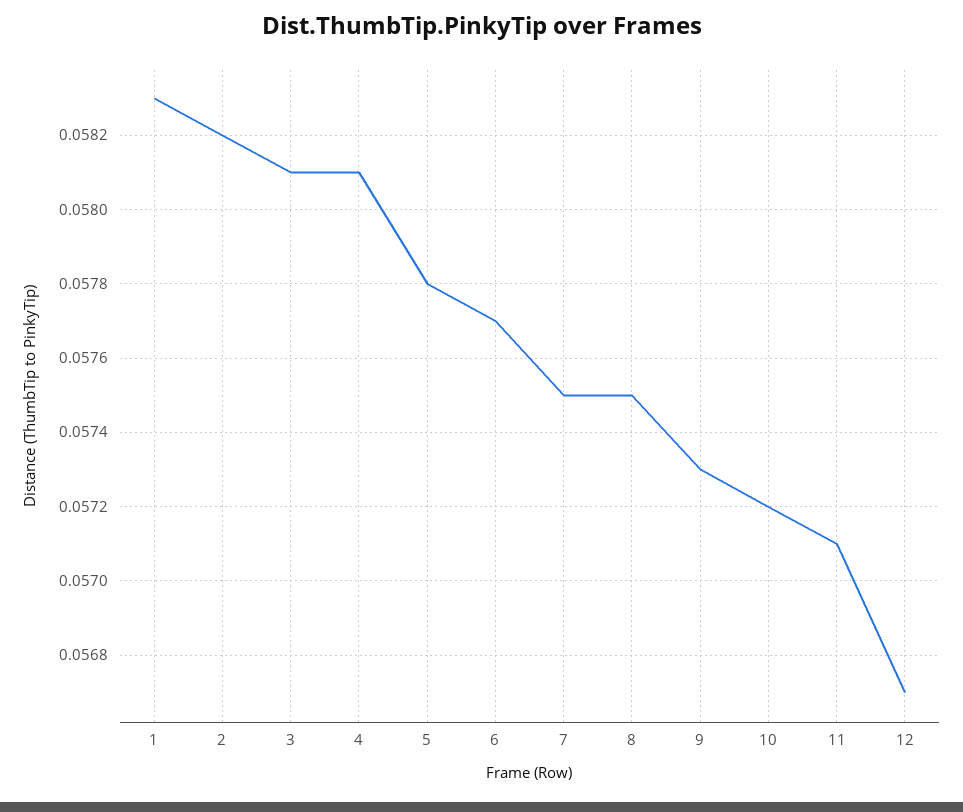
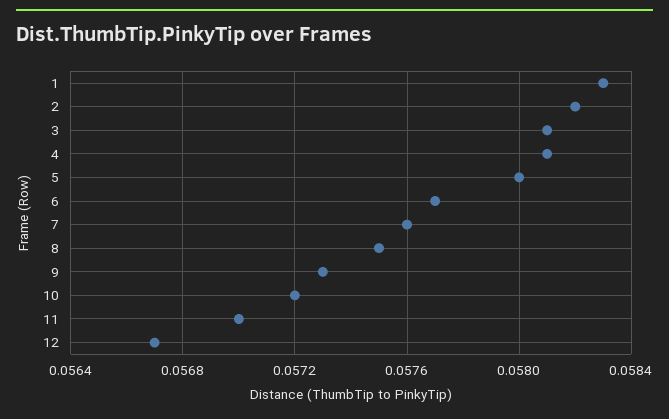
  {
    "1": 0.0583,
    "2": 0.0582,
    "3": 0.0581,
    "4": 0.0581,
-   "5": 0.0578,
+   "5": 0.058,
    "6": 0.0577,
-   "7": 0.0575,
+   "7": 0.0576,
    "8": 0.0575,
    "9": 0.0573,
    "10": 0.0572,
-   "11": 0.0571,
+   "11": 0.057,
    "12": 0.0567
  }

